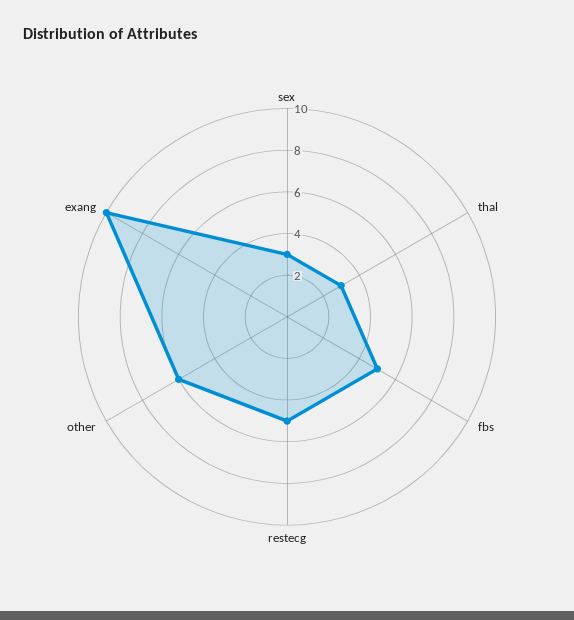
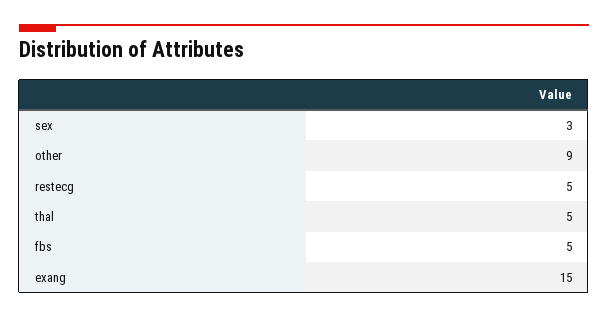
  {
    "sex": 3,
-   "thal": 3,
+   "thal": 5,
    "fbs": 5,
    "restecg": 5,
-   "other": 6,
+   "other": 9,
-   "exang": 10
+   "exang": 15
  }

